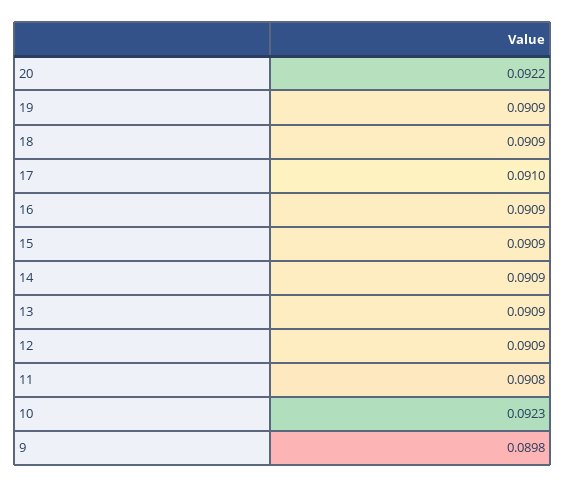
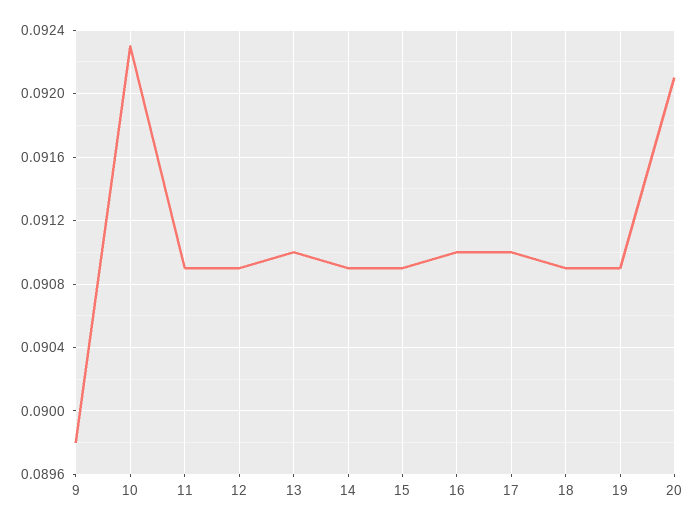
  {
-   "20": 0.0922,
+   "20": 0.0921,
    "19": 0.0909,
    "18": 0.0909,
    "17": 0.091,
-   "16": 0.0909,
+   "16": 0.091,
    "15": 0.0909,
    "14": 0.0909,
-   "13": 0.0909,
+   "13": 0.091,
    "12": 0.0909,
-   "11": 0.0908,
+   "11": 0.0909,
    "10": 0.0923,
    "9": 0.0898
  }

